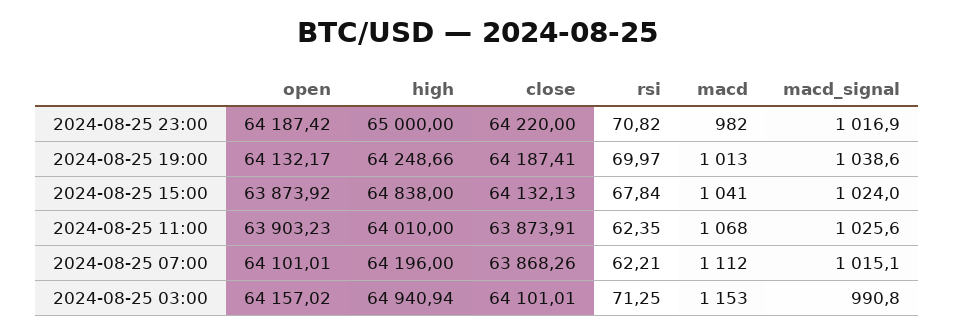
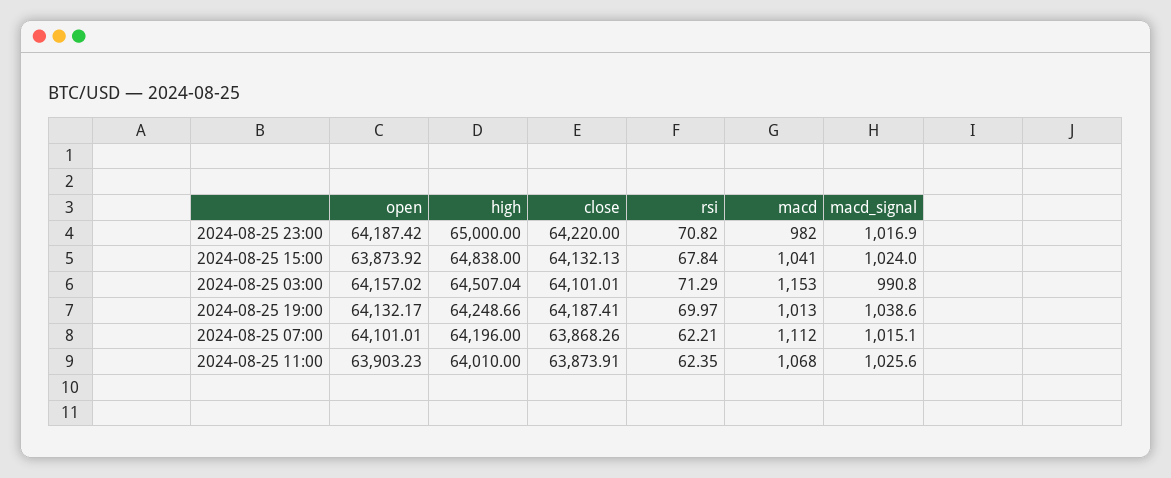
  {
    "open": {
      "2024-08-25 23:00": 64187.42,
      "2024-08-25 19:00": 64132.17,
      "2024-08-25 15:00": 63873.92,
      "2024-08-25 11:00": 63903.23,
      "2024-08-25 07:00": 64101.01,
      "2024-08-25 03:00": 64157.02
    },
    "high": {
      "2024-08-25 23:00": 65000,
      "2024-08-25 19:00": 64248.66,
      "2024-08-25 15:00": 64838,
      "2024-08-25 11:00": 64010,
      "2024-08-25 07:00": 64196,
-     "2024-08-25 03:00": 64940.94
+     "2024-08-25 03:00": 64507.04
    },
    "close": {
      "2024-08-25 23:00": 64220,
      "2024-08-25 19:00": 64187.41,
      "2024-08-25 15:00": 64132.13,
      "2024-08-25 11:00": 63873.91,
      "2024-08-25 07:00": 63868.26,
      "2024-08-25 03:00": 64101.01
    },
    "rsi": {
      "2024-08-25 23:00": 70.82,
      "2024-08-25 19:00": 69.97,
      "2024-08-25 15:00": 67.84,
      "2024-08-25 11:00": 62.35,
      "2024-08-25 07:00": 62.21,
-     "2024-08-25 03:00": 71.25
+     "2024-08-25 03:00": 71.29
    },
    "macd": {
      "2024-08-25 23:00": 982,
      "2024-08-25 19:00": 1013,
      "2024-08-25 15:00": 1041,
      "2024-08-25 11:00": 1068,
      "2024-08-25 07:00": 1112,
      "2024-08-25 03:00": 1153
    },
    "macd_signal": {
      "2024-08-25 23:00": 1016.9,
      "2024-08-25 19:00": 1038.6,
      "2024-08-25 15:00": 1024,
      "2024-08-25 11:00": 1025.6,
      "2024-08-25 07:00": 1015.1,
      "2024-08-25 03:00": 990.8
    }
  }

